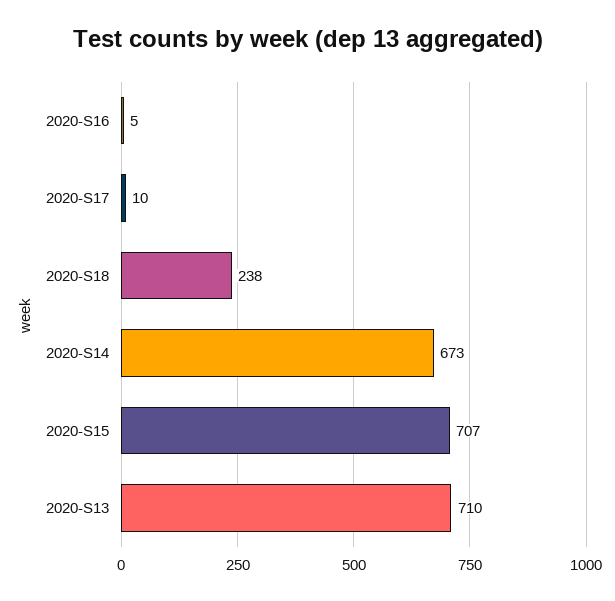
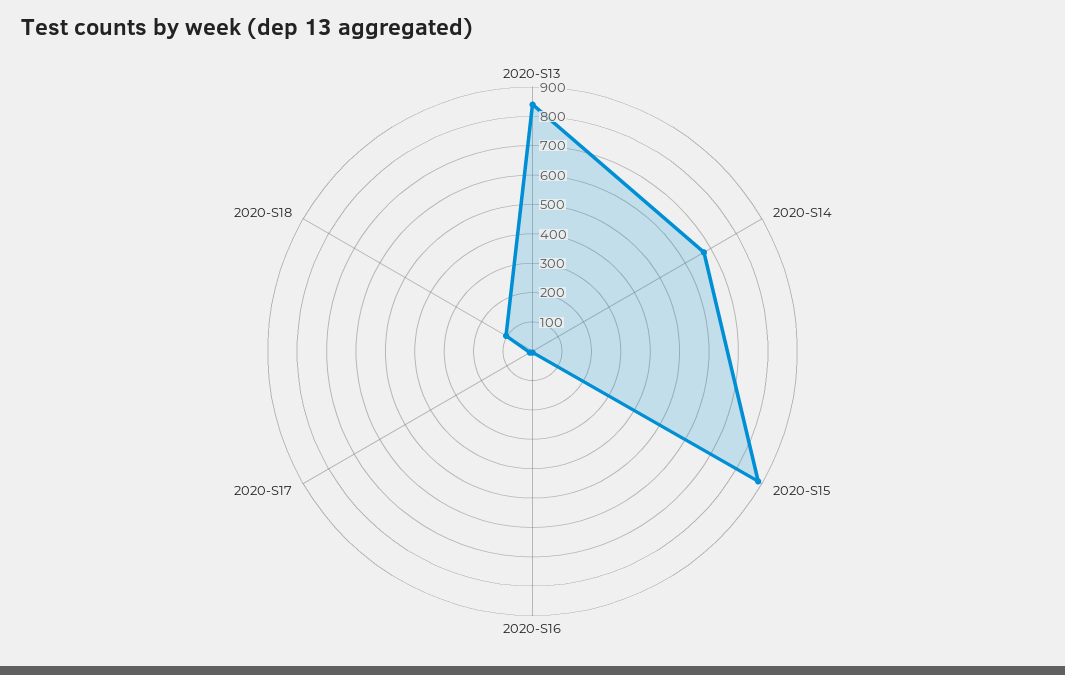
  {
    "2020-S16": 5,
    "2020-S17": 10,
-   "2020-S18": 238,
+   "2020-S18": 100,
    "2020-S14": 673,
-   "2020-S15": 707,
+   "2020-S15": 900,
-   "2020-S13": 710
+   "2020-S13": 850
  }

